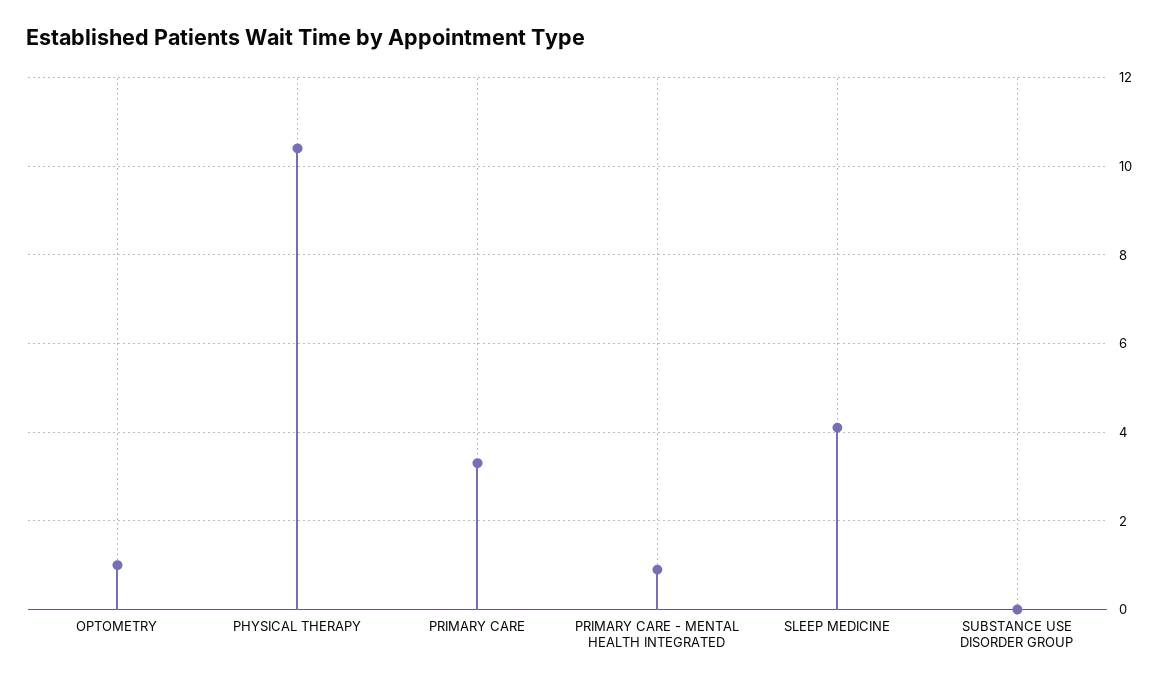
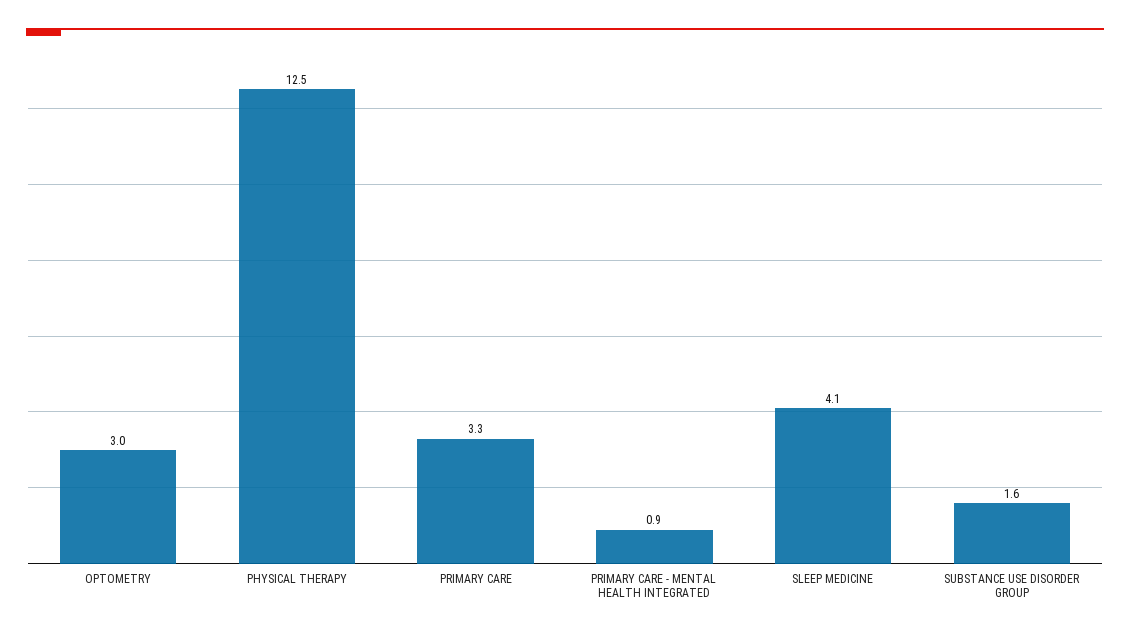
  {
-   "OPTOMETRY": 1,
+   "OPTOMETRY": 3,
-   "PHYSICAL THERAPY": 10.5,
+   "PHYSICAL THERAPY": 12.5,
    "PRIMARY CARE": 3.3,
    "PRIMARY CARE - MENTAL HEALTH INTEGRATED": 0.9,
    "SLEEP MEDICINE": 4.1,
-   "SUBSTANCE USE DISORDER GROUP": 0
+   "SUBSTANCE USE DISORDER GROUP": 1.6
  }

